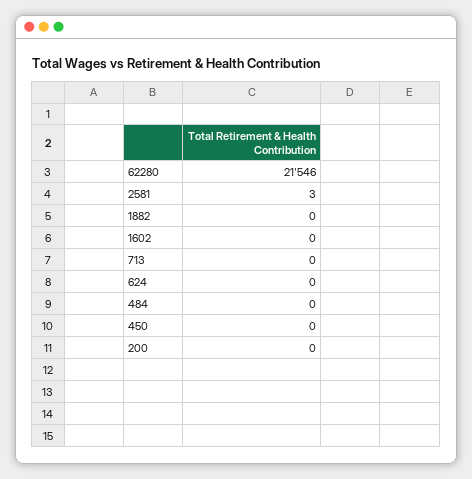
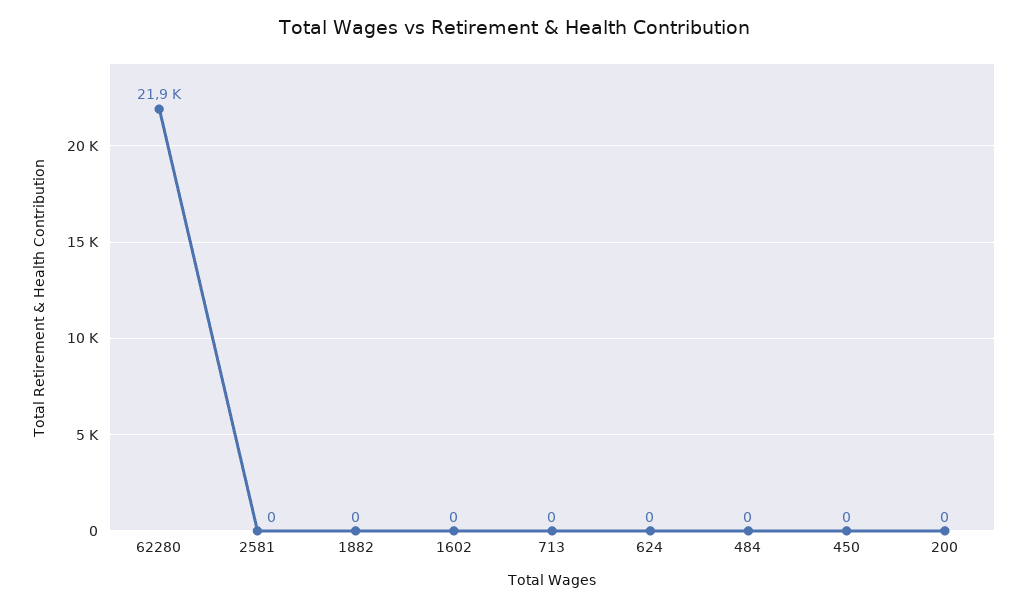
  {
-   "62280": 21546,
+   "62280": 21900,
-   "2581": 3,
+   "2581": 0,
    "1882": 0,
    "1602": 0,
    "713": 0,
    "624": 0,
    "484": 0,
    "450": 0,
    "200": 0
  }

